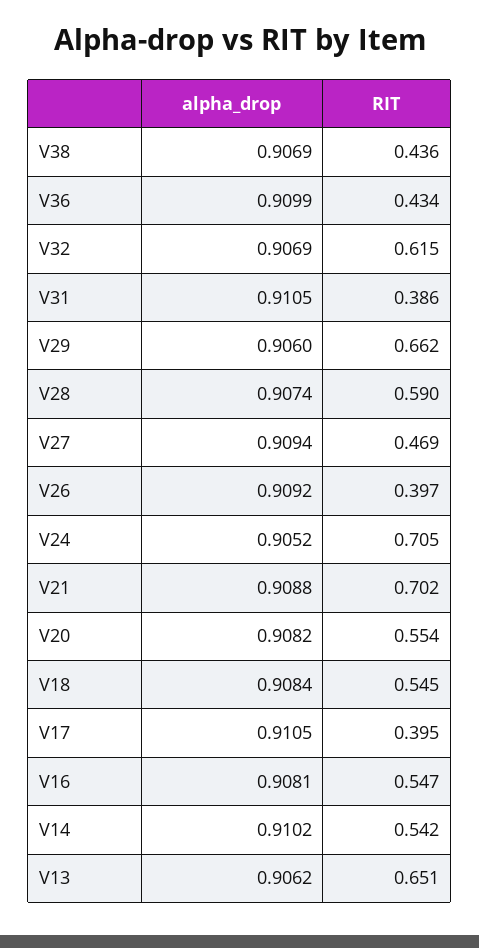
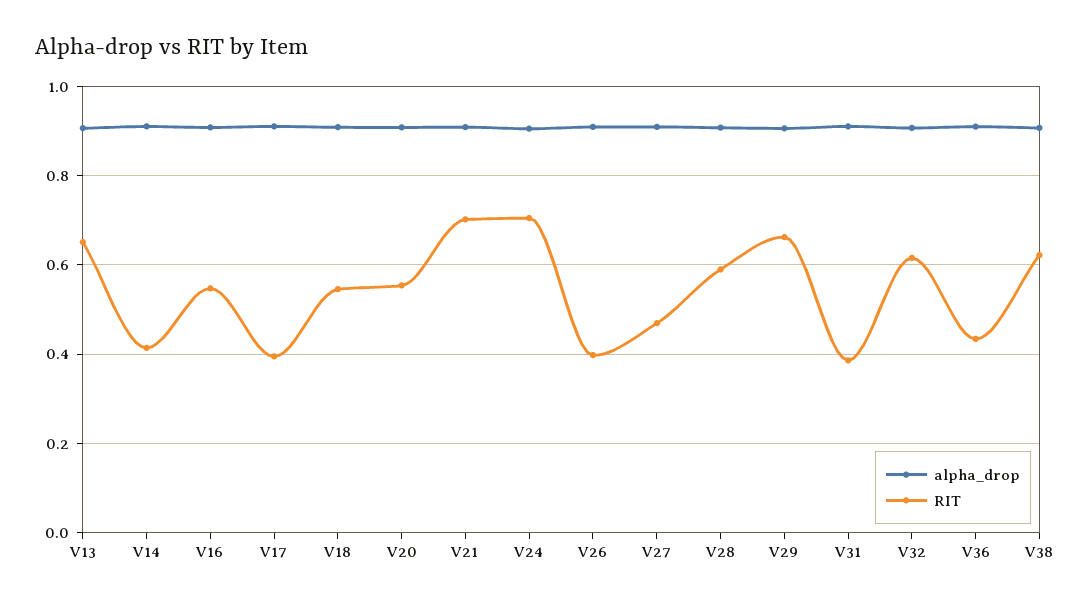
  {
    "alpha_drop": {
      "V38": 0.9069,
      "V36": 0.9099,
      "V32": 0.9069,
      "V31": 0.9105,
      "V29": 0.906,
      "V28": 0.9074,
      "V27": 0.9094,
      "V26": 0.9092,
      "V24": 0.9052,
      "V21": 0.9088,
      "V20": 0.9082,
      "V18": 0.9084,
      "V17": 0.9105,
      "V16": 0.9081,
      "V14": 0.9102,
      "V13": 0.9062
    },
    "RIT": {
-     "V38": 0.436,
+     "V38": 0.62,
      "V36": 0.434,
      "V32": 0.615,
      "V31": 0.386,
      "V29": 0.662,
      "V28": 0.59,
      "V27": 0.469,
      "V26": 0.397,
      "V24": 0.705,
      "V21": 0.702,
      "V20": 0.554,
      "V18": 0.545,
      "V17": 0.395,
      "V16": 0.547,
-     "V14": 0.542,
+     "V14": 0.42,
      "V13": 0.651
    }
  }

